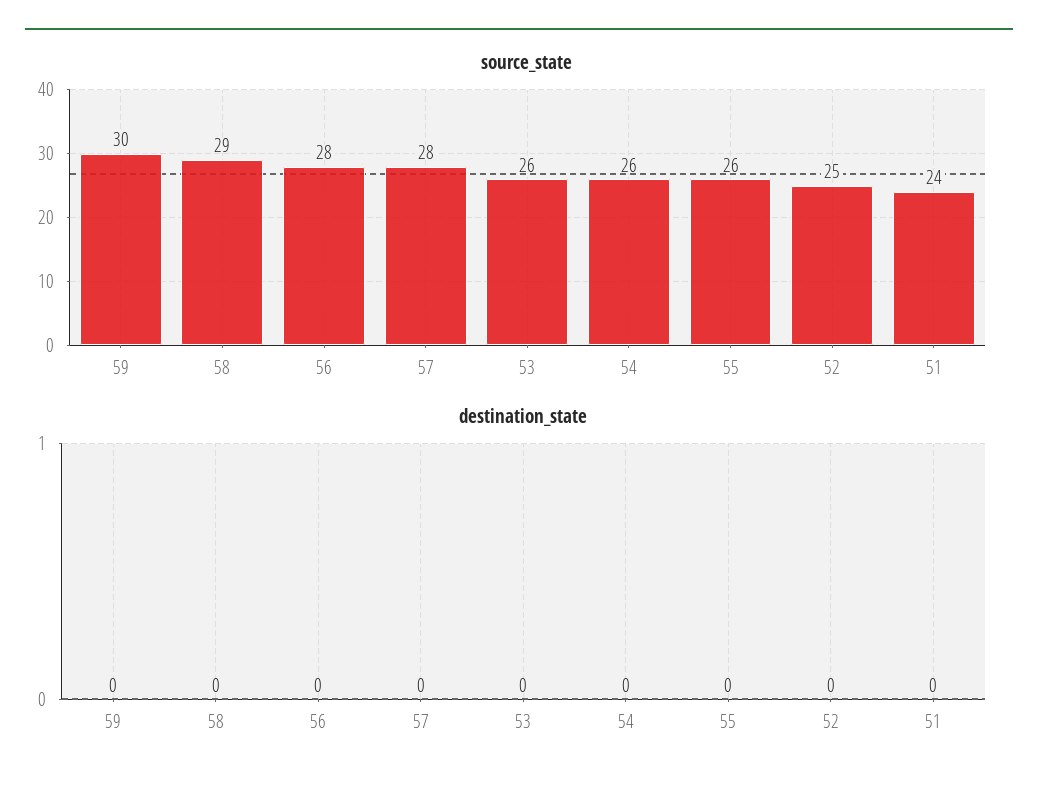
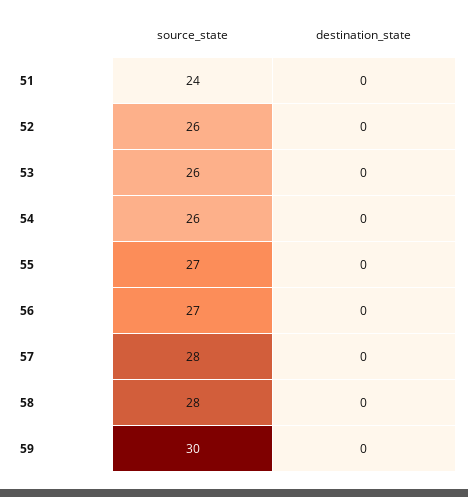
  {
    "source_state": {
      "59": 30,
-     "58": 29,
+     "58": 28,
-     "56": 28,
+     "56": 27,
      "57": 28,
      "53": 26,
      "54": 26,
-     "55": 26,
+     "55": 27,
-     "52": 25,
+     "52": 26,
      "51": 24
    },
    "destination_state": {
      "59": 0,
      "58": 0,
      "56": 0,
      "57": 0,
      "53": 0,
      "54": 0,
      "55": 0,
      "52": 0,
      "51": 0
    }
  }

